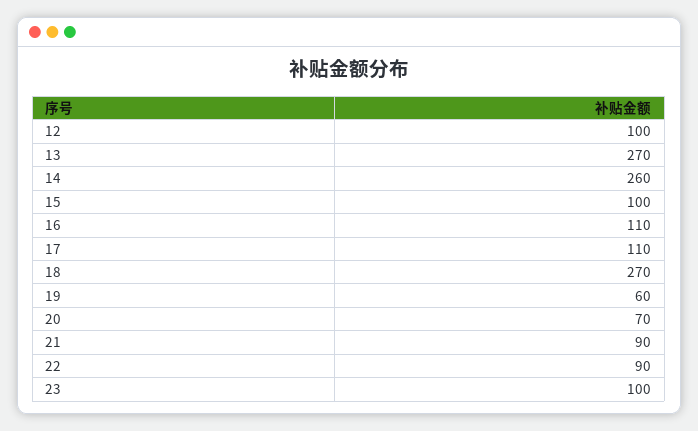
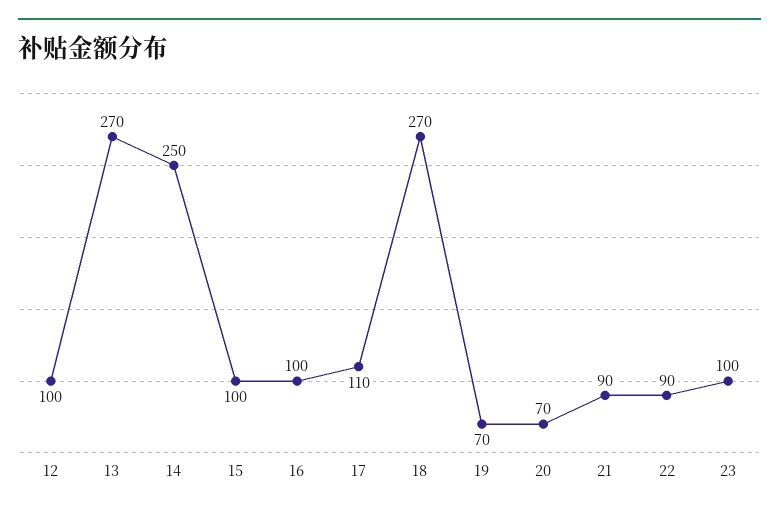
  {
    "12": 100,
    "13": 270,
-   "14": 260,
+   "14": 250,
    "15": 100,
-   "16": 110,
+   "16": 100,
    "17": 110,
    "18": 270,
-   "19": 60,
+   "19": 70,
    "20": 70,
    "21": 90,
    "22": 90,
    "23": 100
  }

